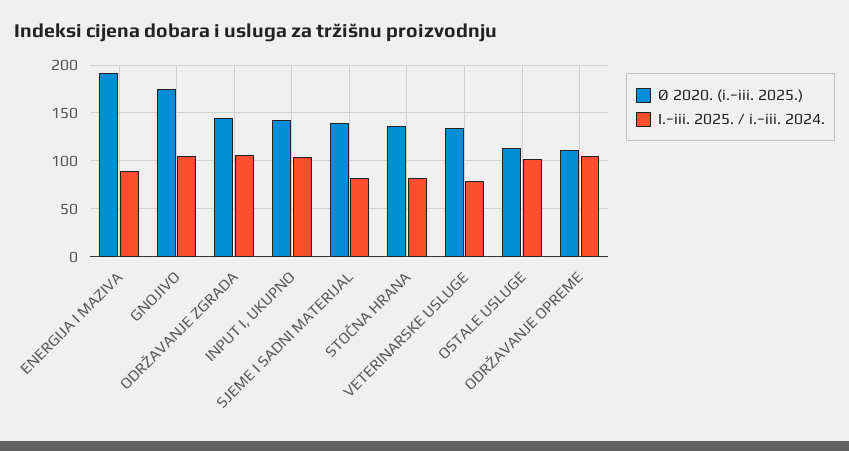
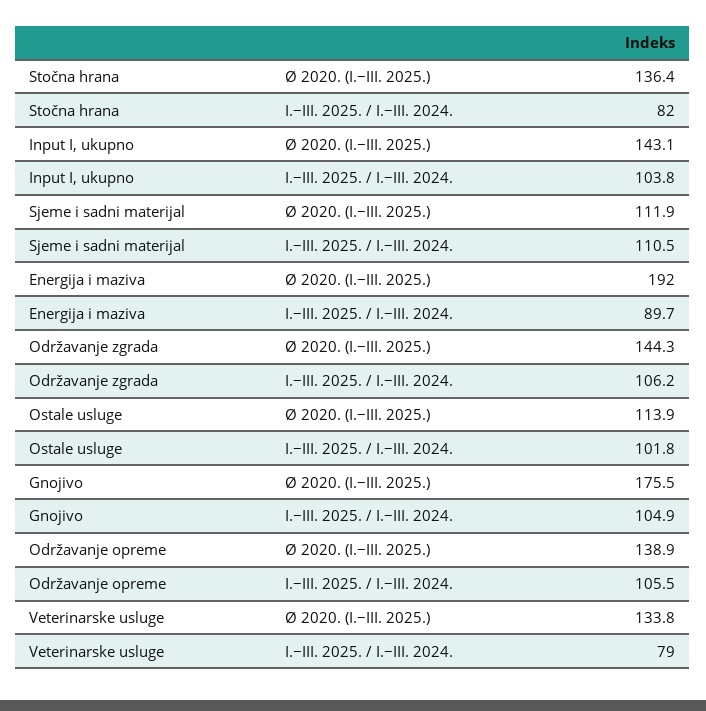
  {
    "Ø 2020. (i.−iii. 2025.)": {
      "ENERGIJA I MAZIVA": 192,
      "GNOJIVO": 175.5,
      "ODRŽAVANJE ZGRADA": 144.3,
      "INPUT I, UKUPNO": 143.1,
-     "SJEME I SADNI MATERIJAL": 140,
+     "SJEME I SADNI MATERIJAL": 111.9,
      "STOČNA HRANA": 136.4,
      "VETERINARSKE USLUGE": 133.8,
      "OSTALE USLUGE": 113.9,
-     "ODRŽAVANJE OPREME": 110
+     "ODRŽAVANJE OPREME": 138.9
    },
    "I.−iii. 2025. / i.−iii. 2024.": {
      "ENERGIJA I MAZIVA": 89.7,
      "GNOJIVO": 104.9,
      "ODRŽAVANJE ZGRADA": 106.2,
      "INPUT I, UKUPNO": 103.8,
-     "SJEME I SADNI MATERIJAL": 80,
+     "SJEME I SADNI MATERIJAL": 110.5,
      "STOČNA HRANA": 82,
      "VETERINARSKE USLUGE": 79,
      "OSTALE USLUGE": 101.8,
      "ODRŽAVANJE OPREME": 105.5
    }
  }

